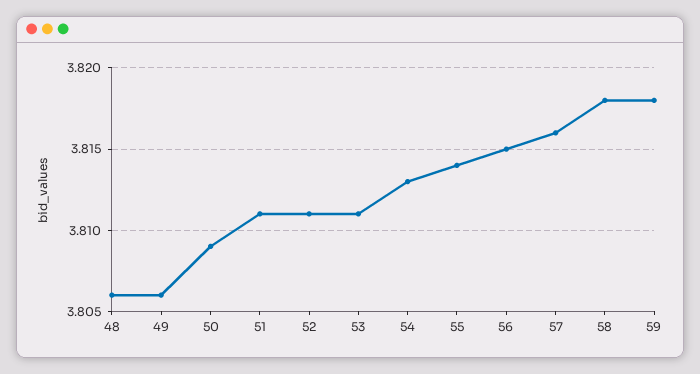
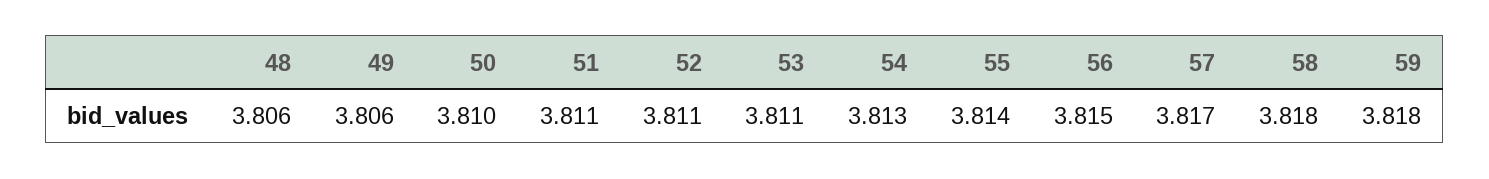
  {
    "48": 3.806,
    "49": 3.806,
-   "50": 3.809,
+   "50": 3.81,
    "51": 3.811,
    "52": 3.811,
    "53": 3.811,
    "54": 3.813,
    "55": 3.814,
    "56": 3.815,
-   "57": 3.816,
+   "57": 3.817,
    "58": 3.818,
    "59": 3.818
  }

